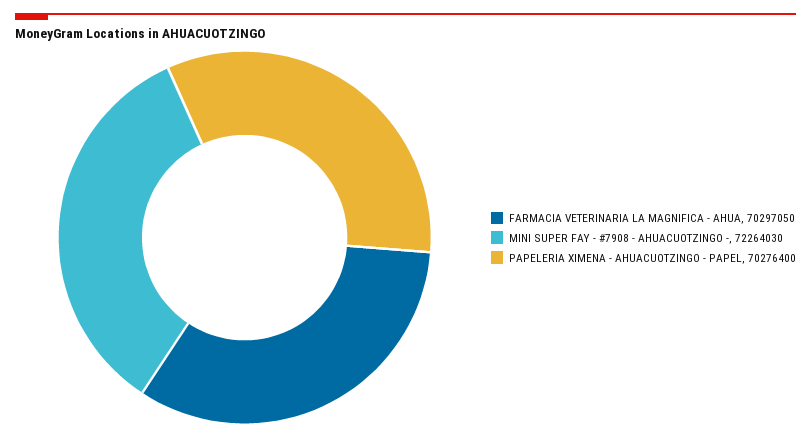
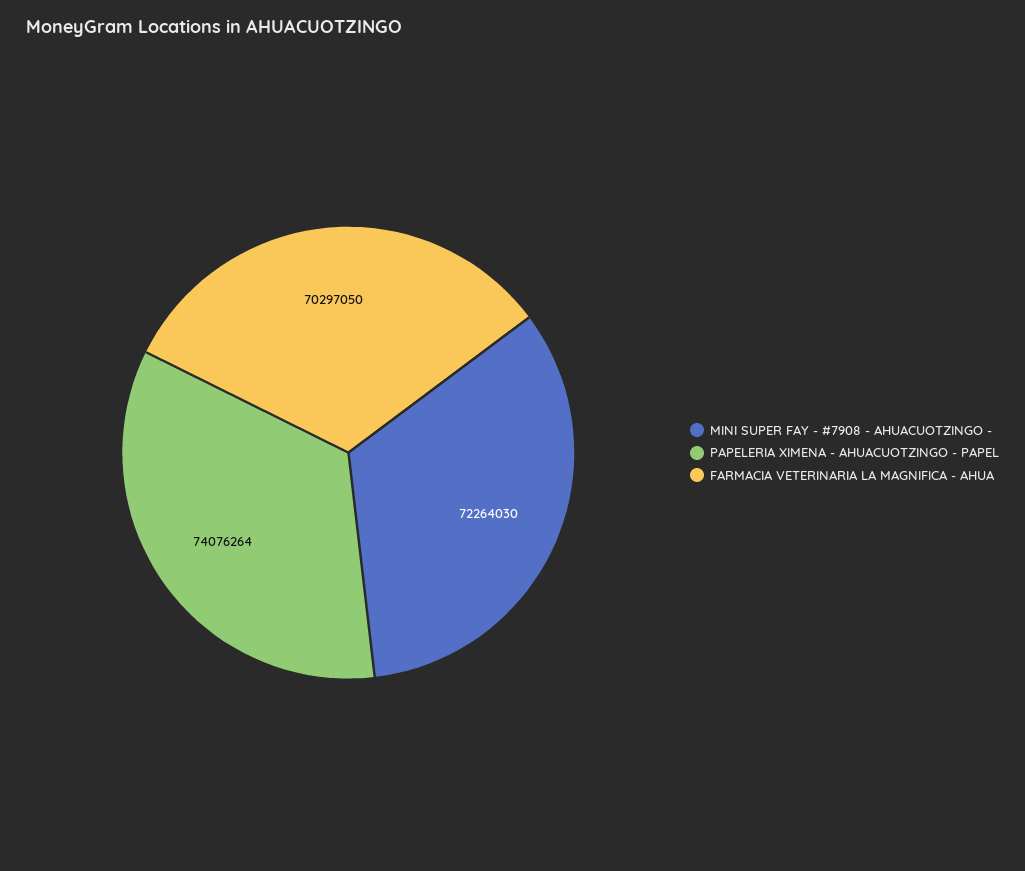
  {
    "FARMACIA VETERINARIA LA MAGNIFICA - AHUA": 70297050,
    "MINI SUPER FAY - #7908 - AHUACUOTZINGO -": 72264030,
-   "PAPELERIA XIMENA - AHUACUOTZINGO - PAPEL": 70276400
+   "PAPELERIA XIMENA - AHUACUOTZINGO - PAPEL": 74076264
  }

